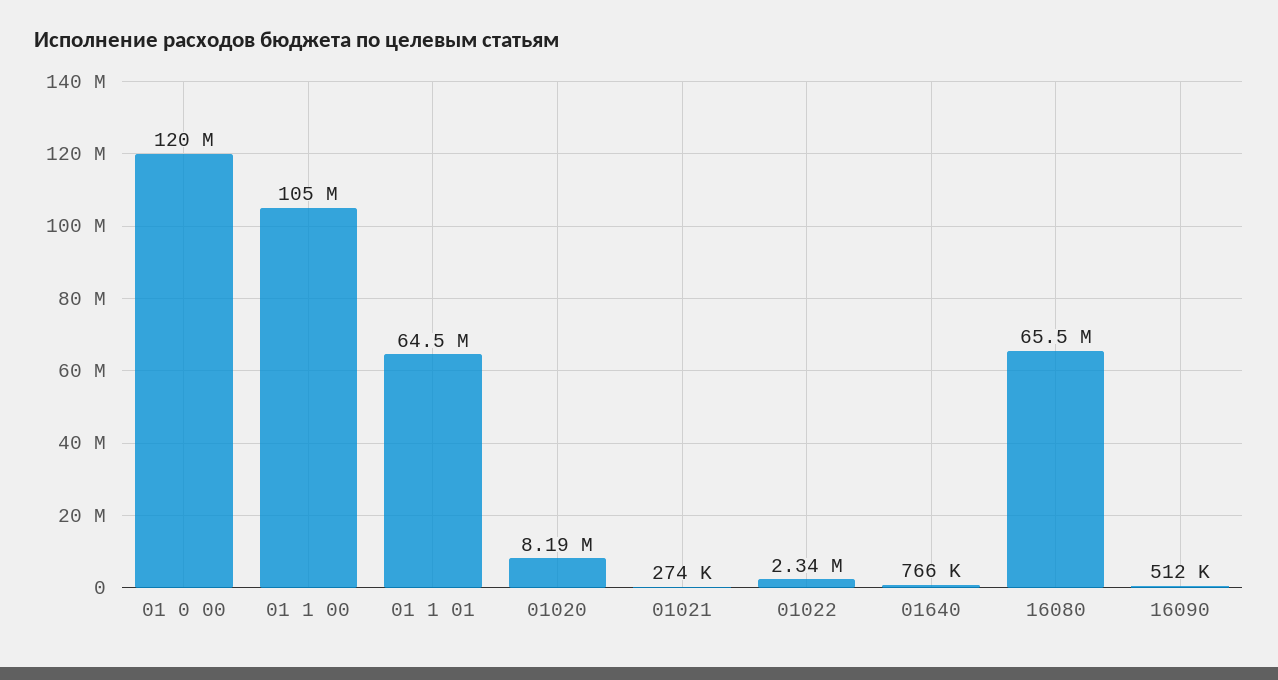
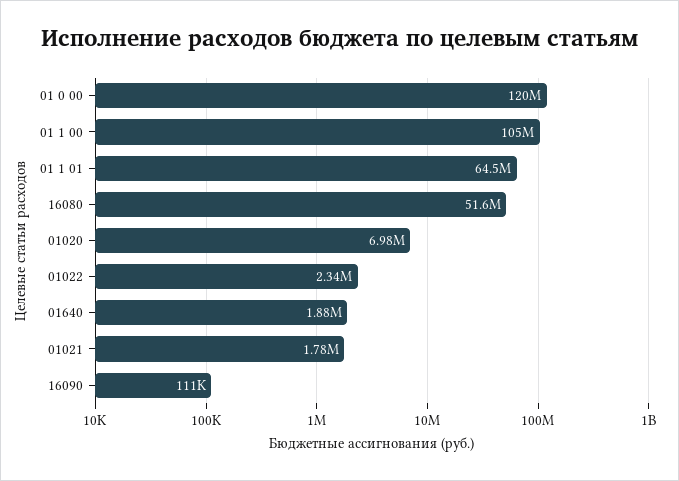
  {
    "01 0 00": 120000000,
    "01 1 00": 105000000,
    "01 1 01": 64500000,
-   "01020": 8190000,
+   "01020": 6980000,
-   "01021": 274000,
+   "01021": 1780000,
    "01022": 2340000,
-   "01640": 766000,
+   "01640": 1880000,
-   "16080": 65500000,
+   "16080": 51600000,
-   "16090": 512000
+   "16090": 111000
  }

